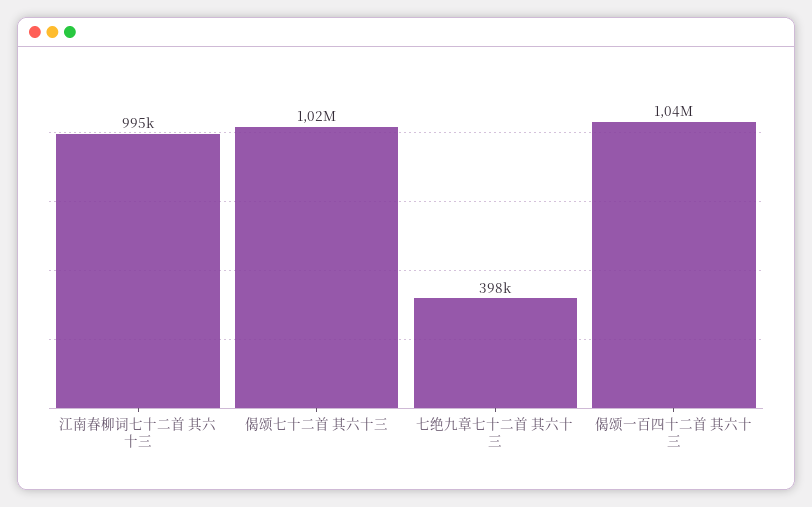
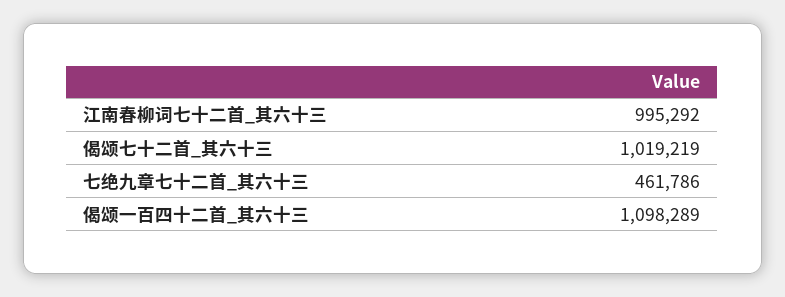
  {
    "江南春柳词七十二首 其六十三": 995292,
    "偈颂七十二首 其六十三": 1019219,
-   "七绝九章七十二首 其六十三": 398000,
+   "七绝九章七十二首 其六十三": 461786,
-   "偈颂一百四十二首 其六十三": 1040000
+   "偈颂一百四十二首 其六十三": 1098289
  }

